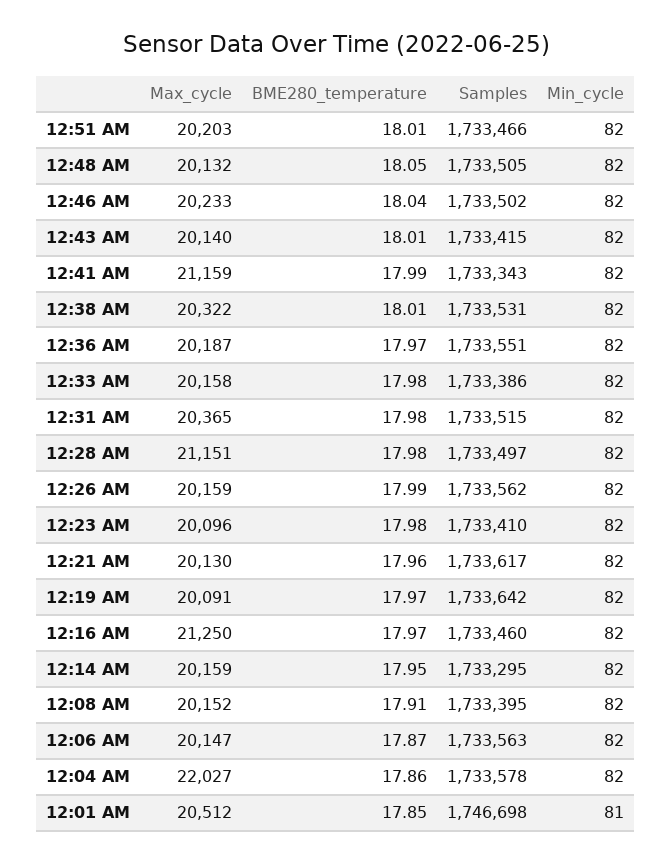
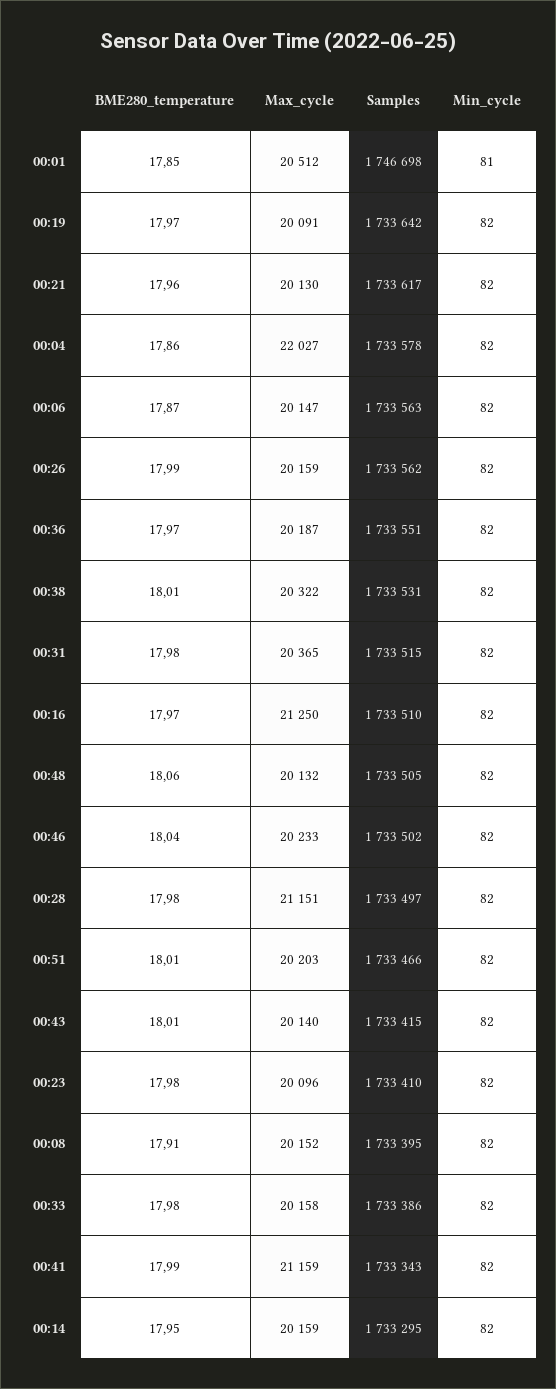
  {
    "Max_cycle": {
      "12:51 AM": 20203,
      "12:48 AM": 20132,
      "12:46 AM": 20233,
      "12:43 AM": 20140,
      "12:41 AM": 21159,
      "12:38 AM": 20322,
      "12:36 AM": 20187,
      "12:33 AM": 20158,
      "12:31 AM": 20365,
      "12:28 AM": 21151,
      "12:26 AM": 20159,
      "12:23 AM": 20096,
      "12:21 AM": 20130,
      "12:19 AM": 20091,
      "12:16 AM": 21250,
      "12:14 AM": 20159,
      "12:08 AM": 20152,
      "12:06 AM": 20147,
      "12:04 AM": 22027,
      "12:01 AM": 20512
    },
    "BME280_temperature": {
      "12:51 AM": 18.01,
-     "12:48 AM": 18.05,
+     "12:48 AM": 18.06,
      "12:46 AM": 18.04,
      "12:43 AM": 18.01,
      "12:41 AM": 17.99,
      "12:38 AM": 18.01,
      "12:36 AM": 17.97,
      "12:33 AM": 17.98,
      "12:31 AM": 17.98,
      "12:28 AM": 17.98,
      "12:26 AM": 17.99,
      "12:23 AM": 17.98,
      "12:21 AM": 17.96,
      "12:19 AM": 17.97,
      "12:16 AM": 17.97,
      "12:14 AM": 17.95,
      "12:08 AM": 17.91,
      "12:06 AM": 17.87,
      "12:04 AM": 17.86,
      "12:01 AM": 17.85
    },
    "Samples": {
      "12:51 AM": 1733466,
      "12:48 AM": 1733505,
      "12:46 AM": 1733502,
      "12:43 AM": 1733415,
      "12:41 AM": 1733343,
      "12:38 AM": 1733531,
      "12:36 AM": 1733551,
      "12:33 AM": 1733386,
      "12:31 AM": 1733515,
      "12:28 AM": 1733497,
      "12:26 AM": 1733562,
      "12:23 AM": 1733410,
      "12:21 AM": 1733617,
      "12:19 AM": 1733642,
-     "12:16 AM": 1733460,
+     "12:16 AM": 1733510,
      "12:14 AM": 1733295,
      "12:08 AM": 1733395,
      "12:06 AM": 1733563,
      "12:04 AM": 1733578,
      "12:01 AM": 1746698
    },
    "Min_cycle": {
      "12:51 AM": 82,
      "12:48 AM": 82,
      "12:46 AM": 82,
      "12:43 AM": 82,
      "12:41 AM": 82,
      "12:38 AM": 82,
      "12:36 AM": 82,
      "12:33 AM": 82,
      "12:31 AM": 82,
      "12:28 AM": 82,
      "12:26 AM": 82,
      "12:23 AM": 82,
      "12:21 AM": 82,
      "12:19 AM": 82,
      "12:16 AM": 82,
      "12:14 AM": 82,
      "12:08 AM": 82,
      "12:06 AM": 82,
      "12:04 AM": 82,
      "12:01 AM": 81
    }
  }

